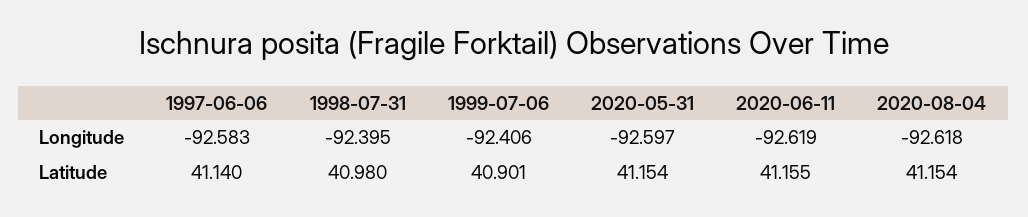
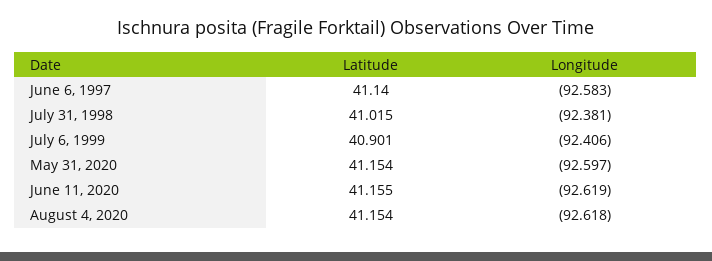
  {
    "1997-06-06": {
      "Longitude": -92.583,
      "Latitude": 41.14
    },
    "1998-07-31": {
-     "Longitude": -92.395,
+     "Longitude": -92.381,
-     "Latitude": 40.98
+     "Latitude": 41.015
    },
    "1999-07-06": {
      "Longitude": -92.406,
      "Latitude": 40.901
    },
    "2020-05-31": {
      "Longitude": -92.597,
      "Latitude": 41.154
    },
    "2020-06-11": {
      "Longitude": -92.619,
      "Latitude": 41.155
    },
    "2020-08-04": {
      "Longitude": -92.618,
      "Latitude": 41.154
    }
  }

